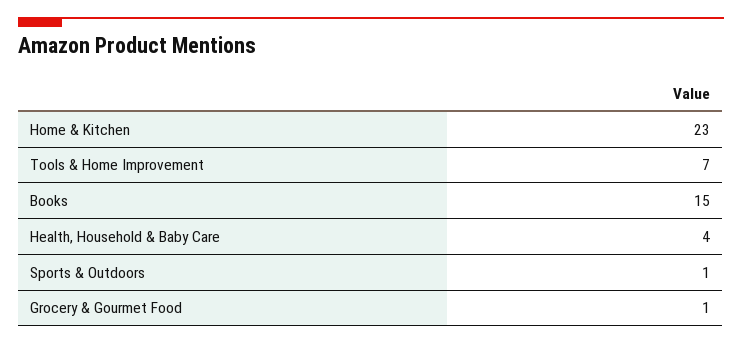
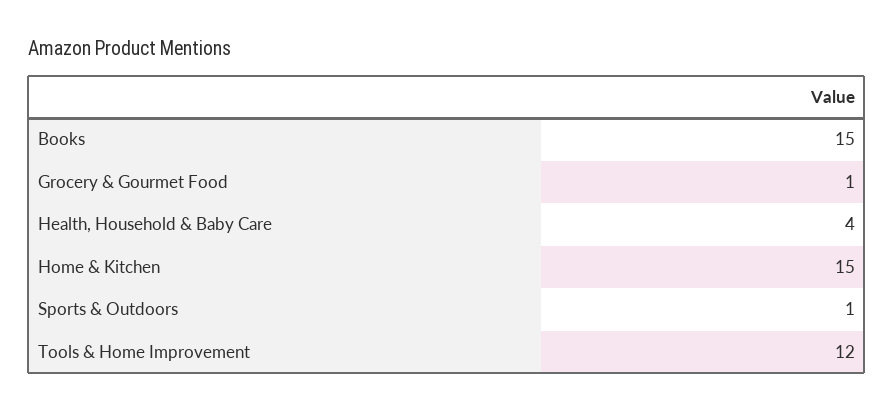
  {
-   "Home & Kitchen": 23,
+   "Home & Kitchen": 15,
-   "Tools & Home Improvement": 7,
+   "Tools & Home Improvement": 12,
    "Books": 15,
    "Health, Household & Baby Care": 4,
    "Sports & Outdoors": 1,
    "Grocery & Gourmet Food": 1
  }

